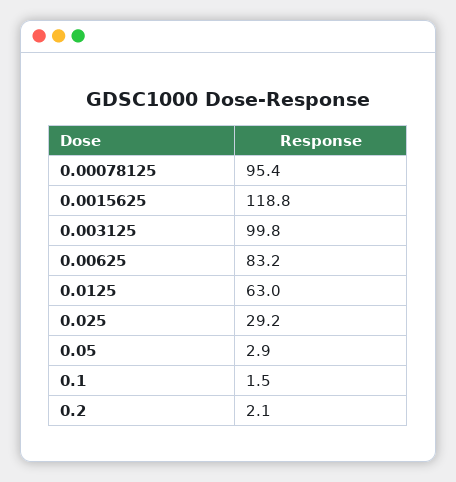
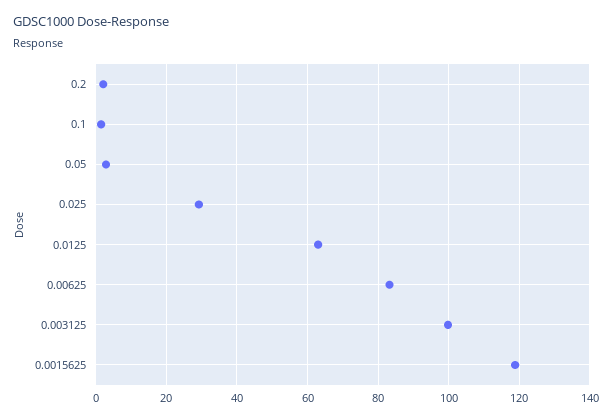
  {
-   "0.00078125": 95.4,
    "0.0015625": 118.8,
    "0.003125": 99.8,
    "0.00625": 83.2,
    "0.0125": 63,
    "0.025": 29.2,
    "0.05": 2.9,
    "0.1": 1.5,
    "0.2": 2.1
  }

